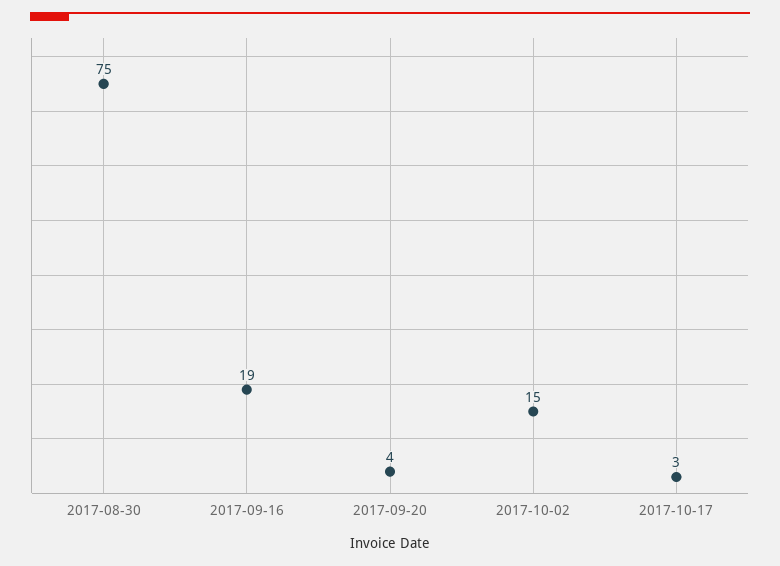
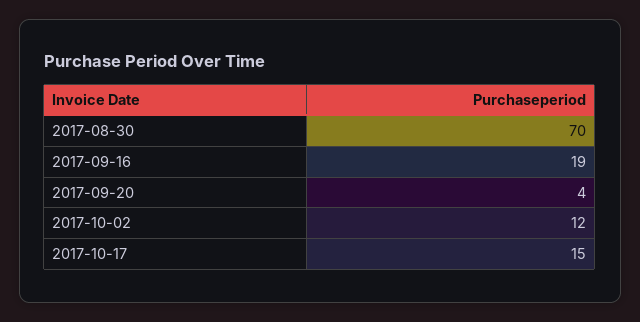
  {
-   "2017-08-30": 75,
+   "2017-08-30": 70,
    "2017-09-16": 19,
    "2017-09-20": 4,
-   "2017-10-02": 15,
+   "2017-10-02": 12,
-   "2017-10-17": 3
+   "2017-10-17": 15
  }

